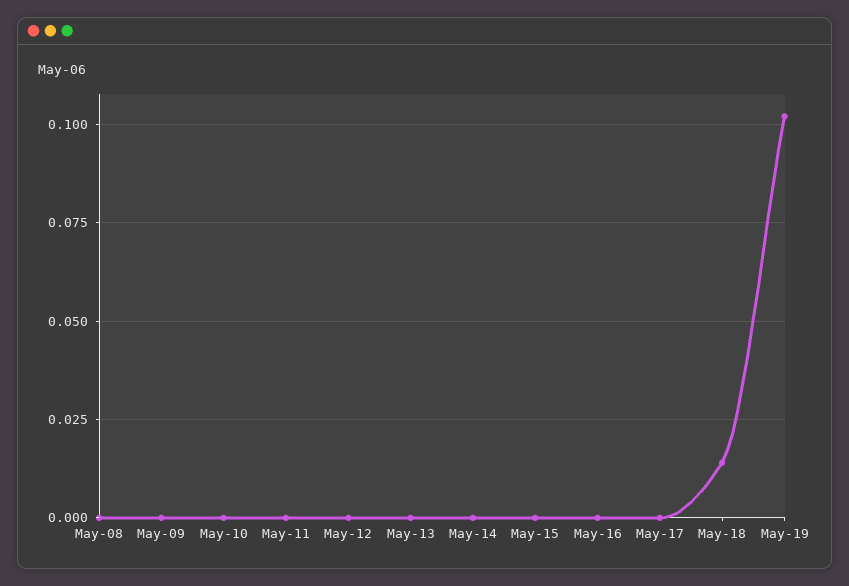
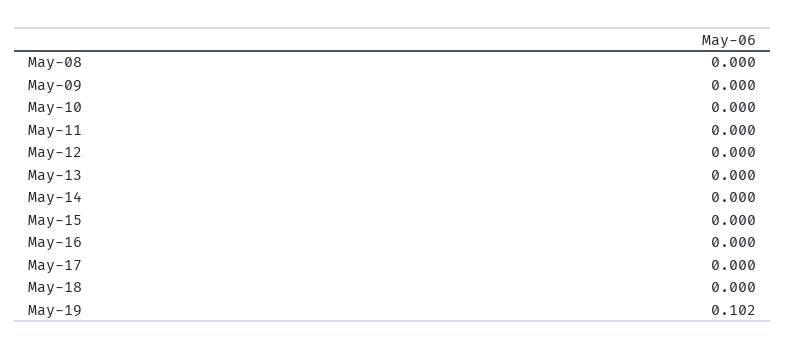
  {
    "May-08": 0,
    "May-09": 0,
    "May-10": 0,
    "May-11": 0,
    "May-12": 0,
    "May-13": 0,
    "May-14": 0,
    "May-15": 0,
    "May-16": 0,
    "May-17": 0,
-   "May-18": 0.015,
+   "May-18": 0,
    "May-19": 0.102
  }

